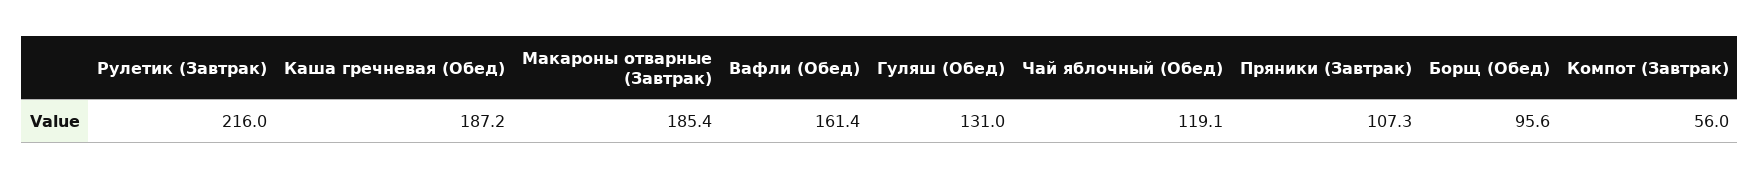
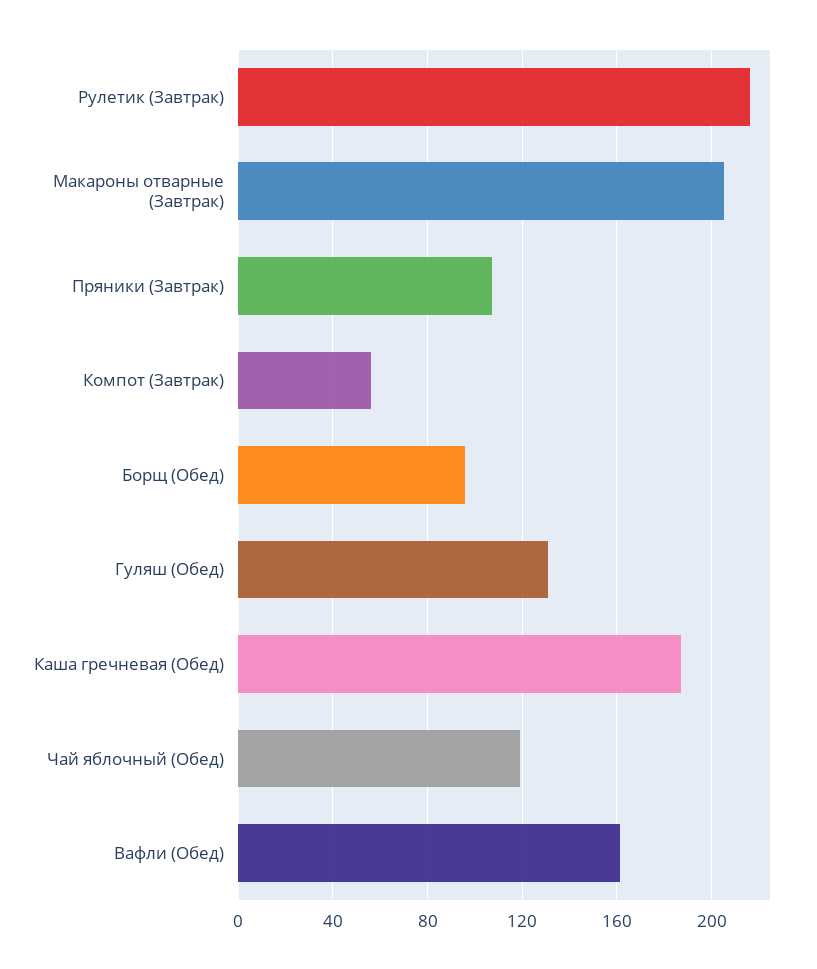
  {
    "Рулетик (Завтрак)": 216,
    "Каша гречневая (Обед)": 187.2,
-   "Макароны отварные (Завтрак)": 185.4,
+   "Макароны отварные (Завтрак)": 205,
    "Вафли (Обед)": 161.4,
    "Гуляш (Обед)": 131,
    "Чай яблочный (Обед)": 119.1,
    "Пряники (Завтрак)": 107.3,
    "Борщ (Обед)": 95.6,
    "Компот (Завтрак)": 56
  }

